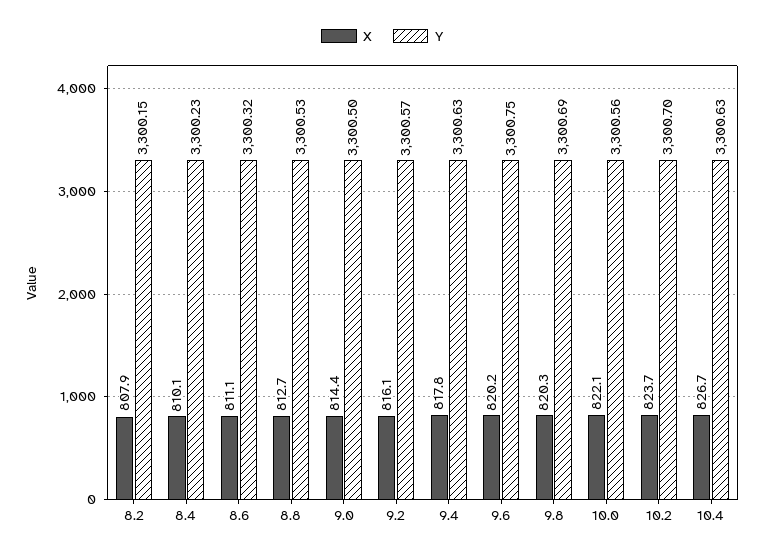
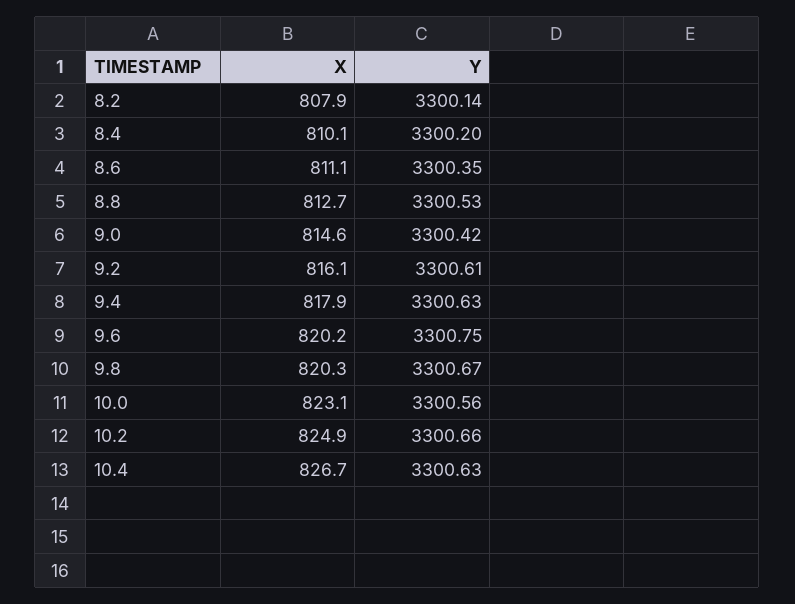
  {
    "X": {
      "8.2": 807.9,
      "8.4": 810.1,
      "8.6": 811.1,
      "8.8": 812.7,
-     "9.0": 814.4,
+     "9.0": 814.6,
      "9.2": 816.1,
-     "9.4": 817.8,
+     "9.4": 817.9,
      "9.6": 820.2,
      "9.8": 820.3,
-     "10.0": 822.1,
+     "10.0": 823.1,
-     "10.2": 823.7,
+     "10.2": 824.9,
      "10.4": 826.7
    },
    "Y": {
-     "8.2": 3300.15,
+     "8.2": 3300.14,
-     "8.4": 3300.23,
+     "8.4": 3300.2,
-     "8.6": 3300.32,
+     "8.6": 3300.35,
      "8.8": 3300.53,
-     "9.0": 3300.5,
+     "9.0": 3300.42,
-     "9.2": 3300.57,
+     "9.2": 3300.61,
      "9.4": 3300.63,
      "9.6": 3300.75,
-     "9.8": 3300.69,
+     "9.8": 3300.67,
      "10.0": 3300.56,
-     "10.2": 3300.7,
+     "10.2": 3300.66,
      "10.4": 3300.63
    }
  }

